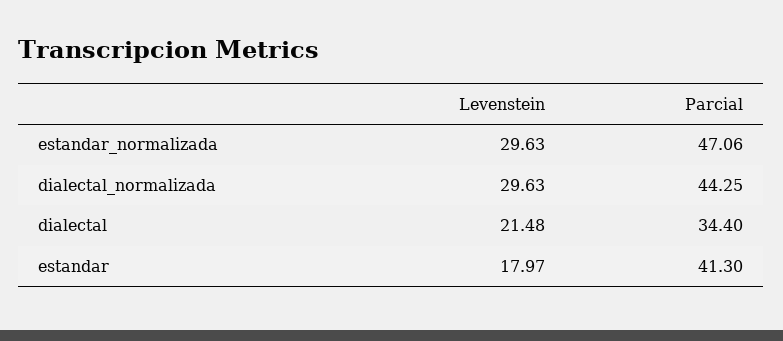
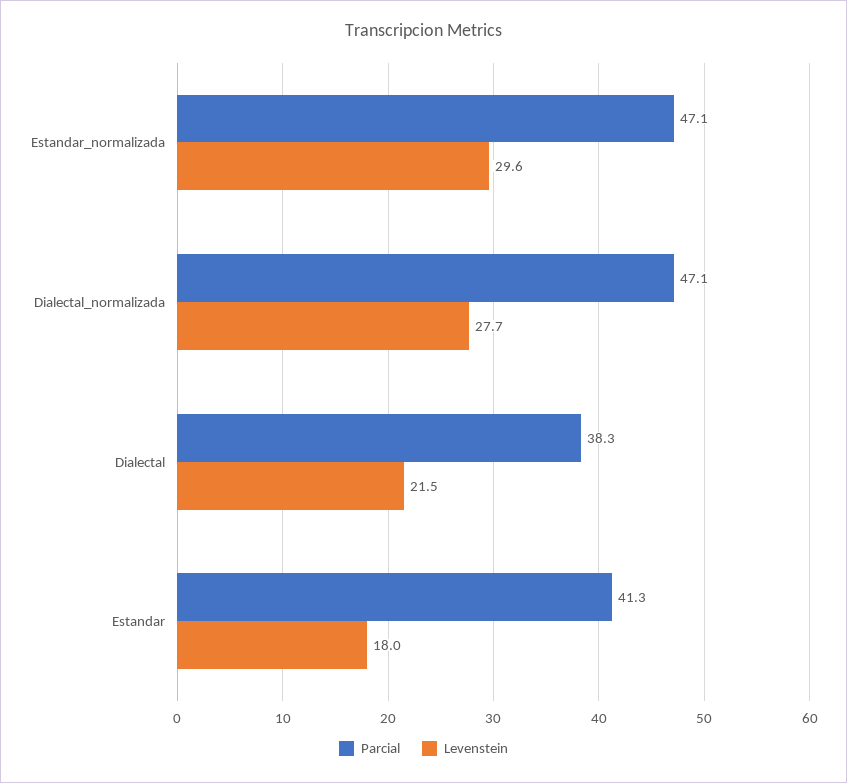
  {
    "Levenstein": {
      "estandar_normalizada": 29.63,
-     "dialectal_normalizada": 29.63,
+     "dialectal_normalizada": 27.7,
      "dialectal": 21.48,
      "estandar": 17.97
    },
    "Parcial": {
      "estandar_normalizada": 47.06,
-     "dialectal_normalizada": 44.25,
+     "dialectal_normalizada": 47.1,
-     "dialectal": 34.4,
+     "dialectal": 38.3,
      "estandar": 41.3
    }
  }

